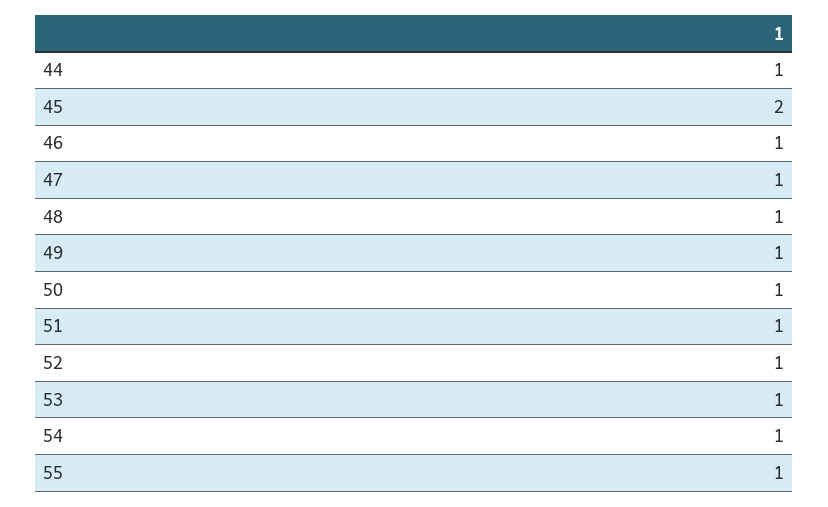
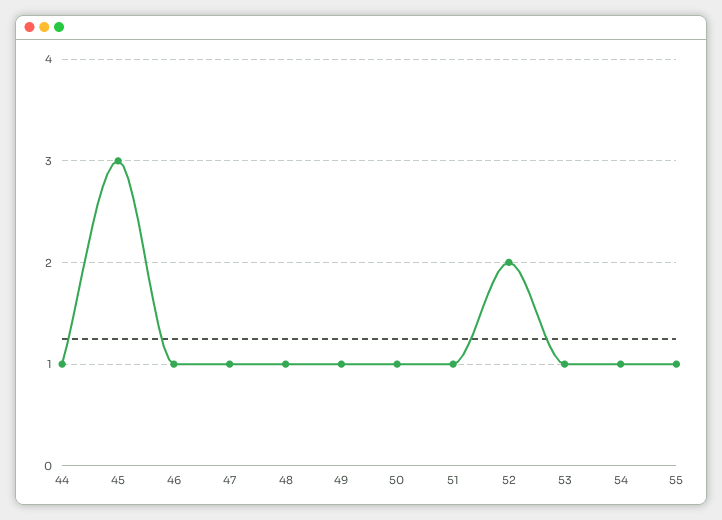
  {
    "44": 1,
-   "45": 2,
+   "45": 3,
    "46": 1,
    "47": 1,
    "48": 1,
    "49": 1,
    "50": 1,
    "51": 1,
-   "52": 1,
+   "52": 2,
    "53": 1,
    "54": 1,
    "55": 1
  }

